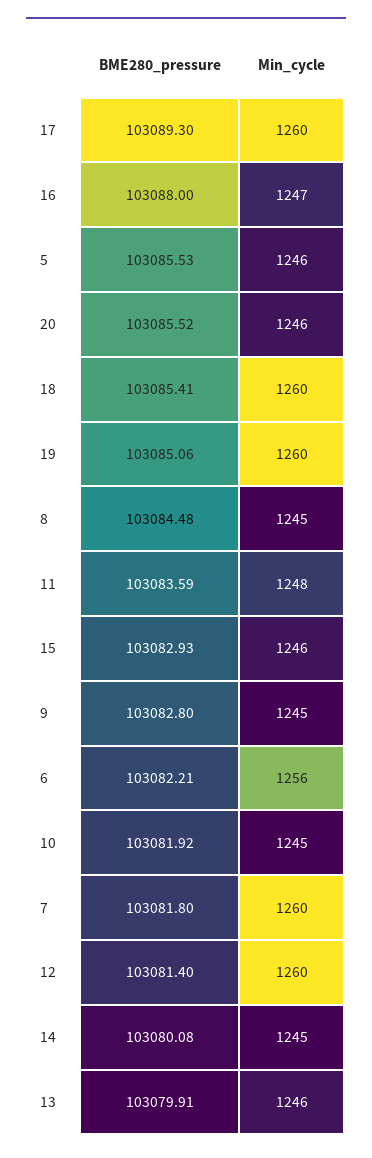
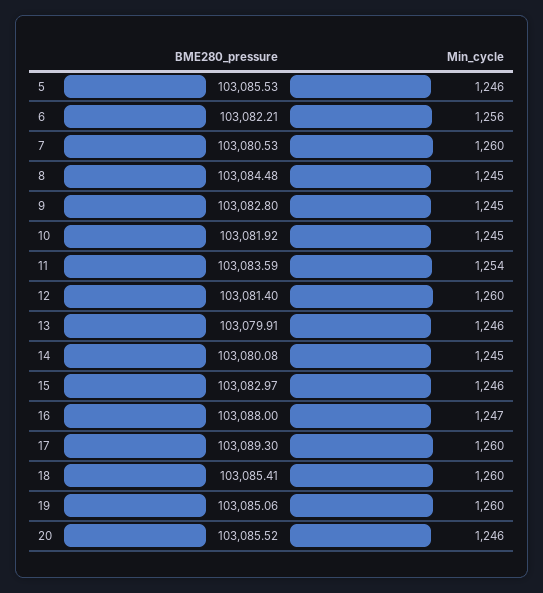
  {
    "BME280_pressure": {
      "17": 103089.3,
      "16": 103088,
      "5": 103085.53,
      "20": 103085.52,
      "18": 103085.41,
      "19": 103085.06,
      "8": 103084.48,
      "11": 103083.59,
-     "15": 103082.93,
+     "15": 103082.97,
      "9": 103082.8,
      "6": 103082.21,
      "10": 103081.92,
-     "7": 103081.8,
+     "7": 103080.53,
      "12": 103081.4,
      "14": 103080.08,
      "13": 103079.91
    },
    "Min_cycle": {
      "17": 1260,
      "16": 1247,
      "5": 1246,
      "20": 1246,
      "18": 1260,
      "19": 1260,
      "8": 1245,
-     "11": 1248,
+     "11": 1254,
      "15": 1246,
      "9": 1245,
      "6": 1256,
      "10": 1245,
      "7": 1260,
      "12": 1260,
      "14": 1245,
      "13": 1246
    }
  }

